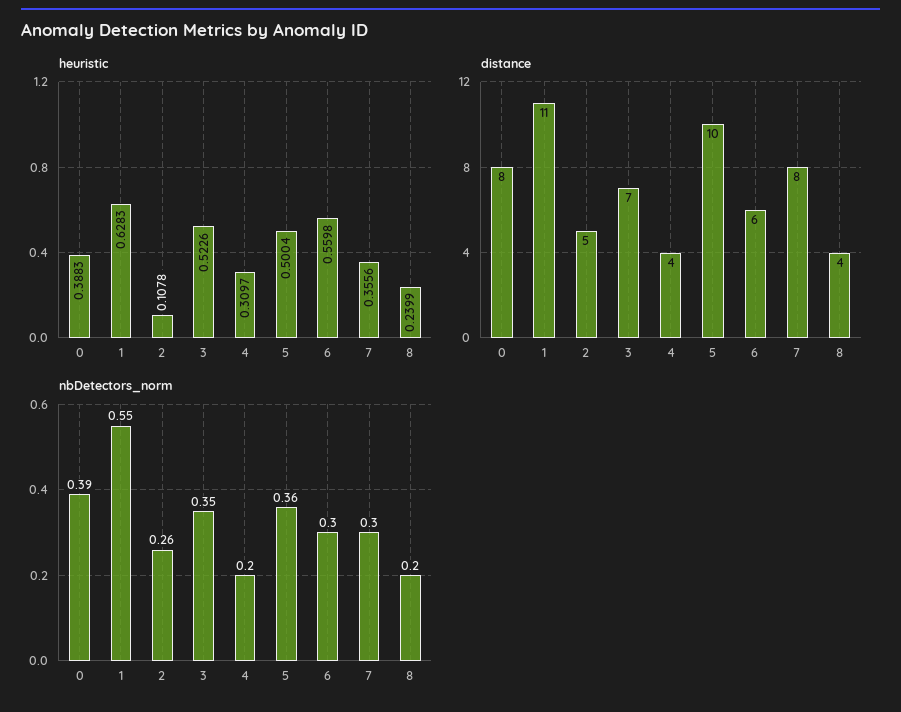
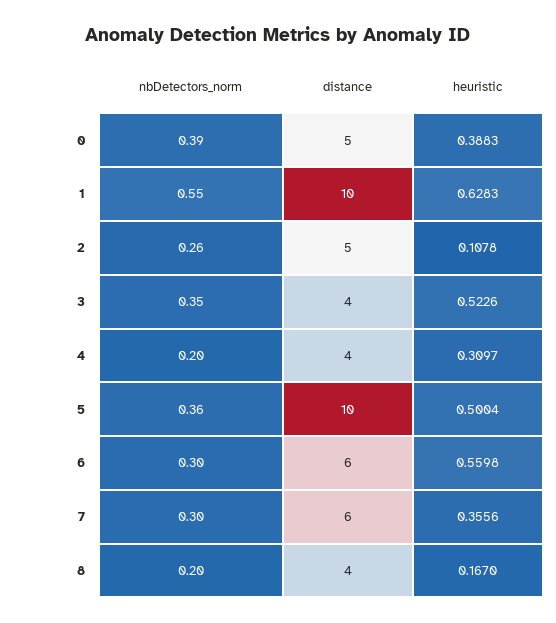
  {
    "heuristic": {
      "0": 0.3883,
      "1": 0.6283,
      "2": 0.1078,
      "3": 0.5226,
      "4": 0.3097,
      "5": 0.5004,
      "6": 0.5598,
      "7": 0.3556,
-     "8": 0.2399
+     "8": 0.167
    },
    "distance": {
-     "0": 8,
+     "0": 5,
-     "1": 11,
+     "1": 10,
      "2": 5,
-     "3": 7,
+     "3": 4,
      "4": 4,
      "5": 10,
      "6": 6,
-     "7": 8,
+     "7": 6,
      "8": 4
    },
    "nbDetectors_norm": {
      "0": 0.39,
      "1": 0.55,
      "2": 0.26,
      "3": 0.35,
      "4": 0.2,
      "5": 0.36,
      "6": 0.3,
      "7": 0.3,
      "8": 0.2
    }
  }

